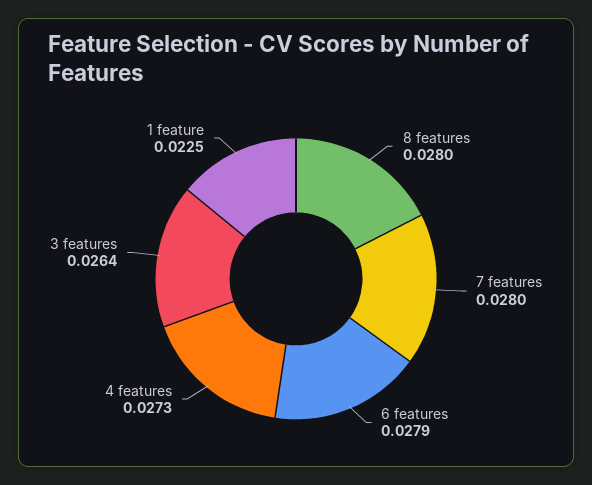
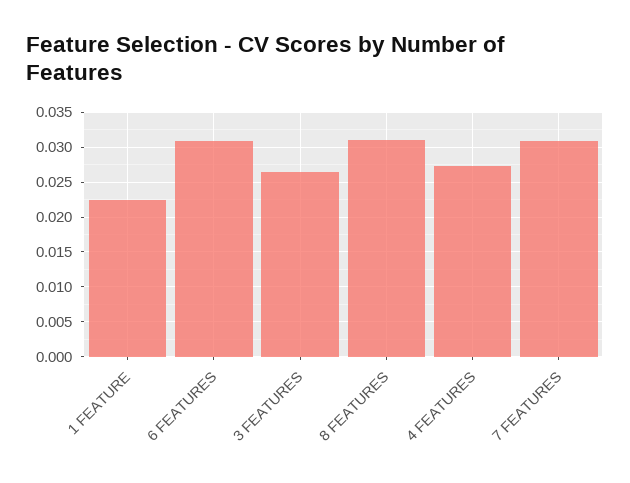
  {
-   "8 features": 0.028,
+   "8 features": 0.031,
-   "7 features": 0.028,
+   "7 features": 0.031,
-   "6 features": 0.0279,
+   "6 features": 0.031,
    "4 features": 0.0273,
    "3 features": 0.0264,
    "1 feature": 0.0225
  }

